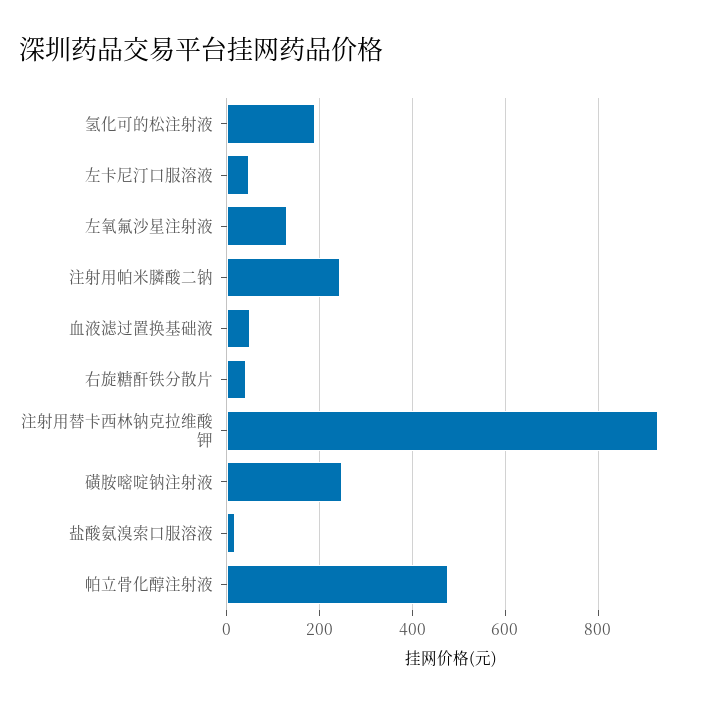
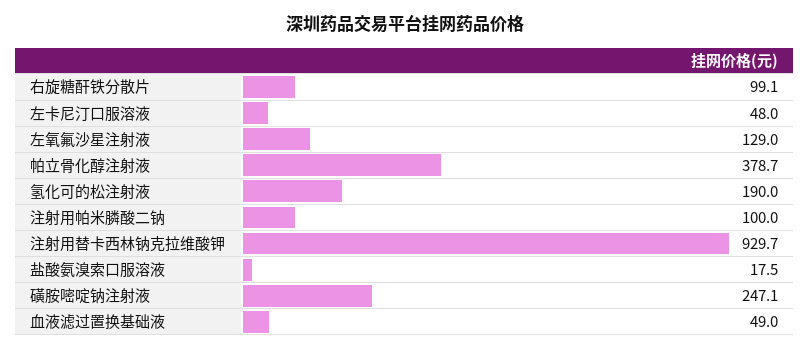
  {
    "氢化可的松注射液": 190,
    "左卡尼汀口服溶液": 48,
    "左氧氟沙星注射液": 129,
-   "注射用帕米膦酸二钠": 240,
+   "注射用帕米膦酸二钠": 100,
    "血液滤过置换基础液": 49,
-   "右旋糖酐铁分散片": 40,
+   "右旋糖酐铁分散片": 99.1,
    "注射用替卡西林钠克拉维酸钾": 929.7,
    "磺胺嘧啶钠注射液": 247.1,
    "盐酸氨溴索口服溶液": 17.5,
-   "帕立骨化醇注射液": 480
+   "帕立骨化醇注射液": 378.7
  }

